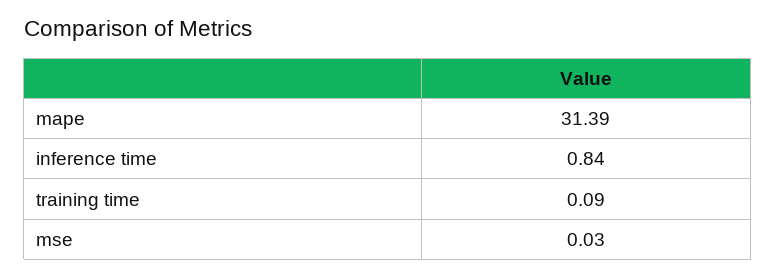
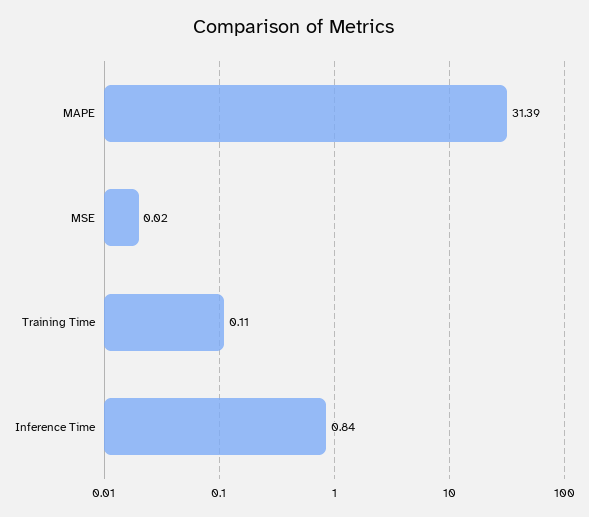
  {
    "mape": 31.39,
    "inference time": 0.84,
-   "training time": 0.09,
+   "training time": 0.11,
-   "mse": 0.03
+   "mse": 0.02
  }

